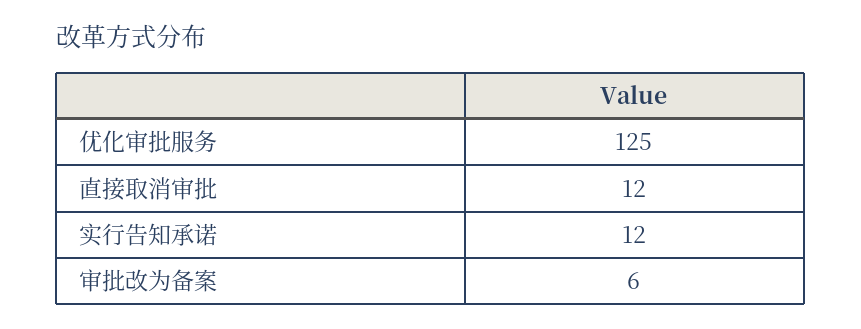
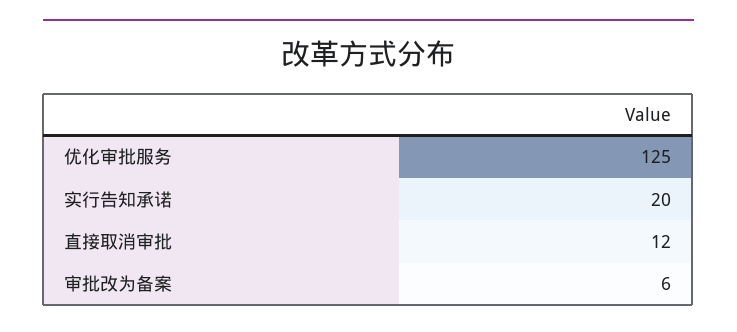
  {
    "优化审批服务": 125,
    "直接取消审批": 12,
-   "实行告知承诺": 12,
+   "实行告知承诺": 20,
    "审批改为备案": 6
  }

